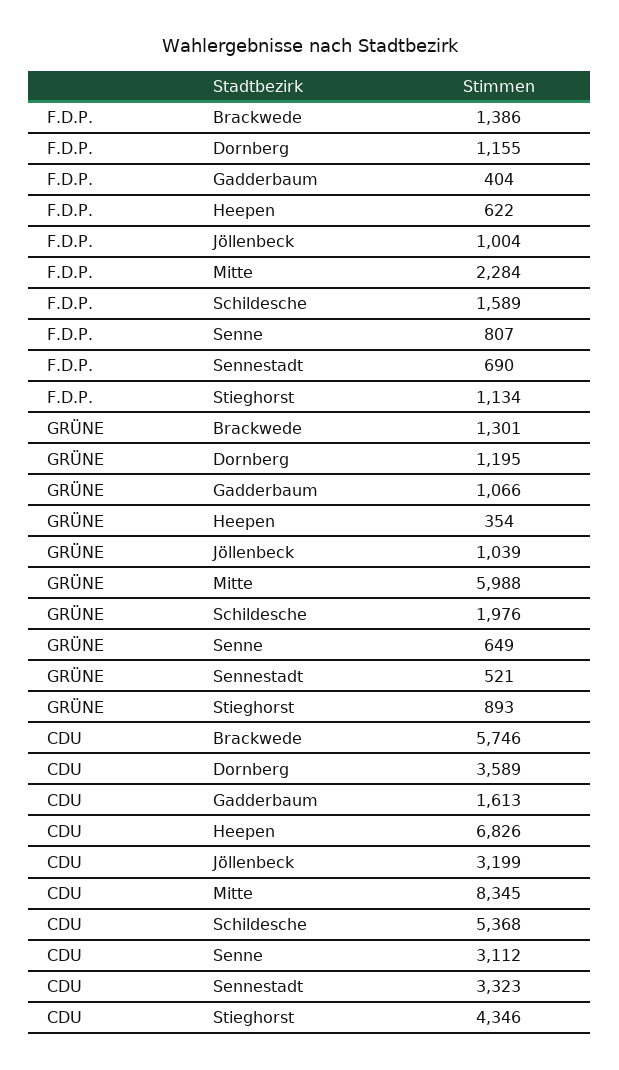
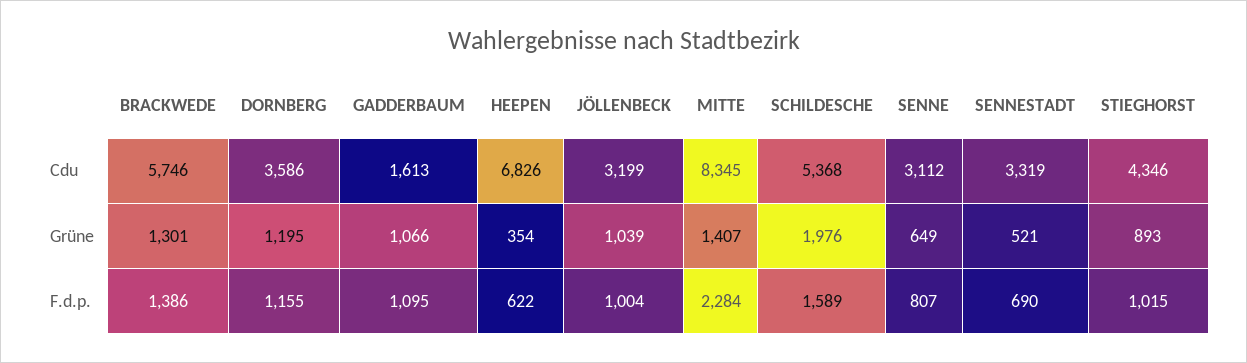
  {
    "F.D.P.": {
      "Brackwede": 1386,
      "Dornberg": 1155,
-     "Gadderbaum": 404,
+     "Gadderbaum": 1095,
      "Heepen": 622,
      "Jöllenbeck": 1004,
      "Mitte": 2284,
      "Schildesche": 1589,
      "Senne": 807,
      "Sennestadt": 690,
-     "Stieghorst": 1134
+     "Stieghorst": 1015
    },
    "GRÜNE": {
      "Brackwede": 1301,
      "Dornberg": 1195,
      "Gadderbaum": 1066,
      "Heepen": 354,
      "Jöllenbeck": 1039,
-     "Mitte": 5988,
+     "Mitte": 1407,
      "Schildesche": 1976,
      "Senne": 649,
      "Sennestadt": 521,
      "Stieghorst": 893
    },
    "CDU": {
      "Brackwede": 5746,
-     "Dornberg": 3589,
+     "Dornberg": 3586,
      "Gadderbaum": 1613,
      "Heepen": 6826,
      "Jöllenbeck": 3199,
      "Mitte": 8345,
      "Schildesche": 5368,
      "Senne": 3112,
-     "Sennestadt": 3323,
+     "Sennestadt": 3319,
      "Stieghorst": 4346
    }
  }

